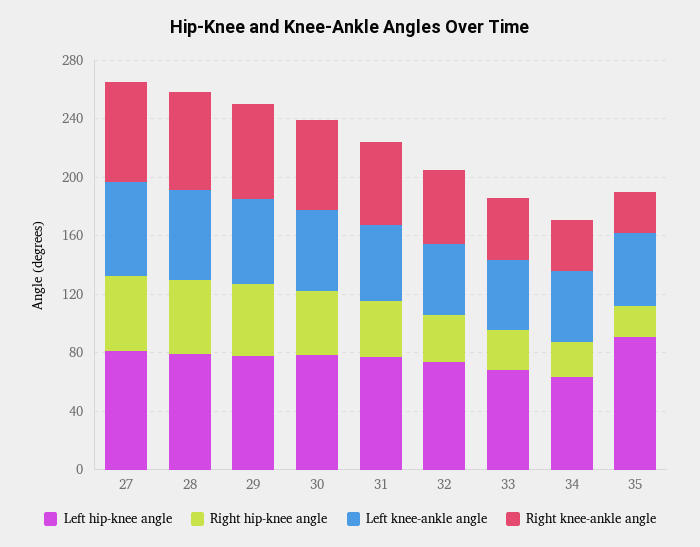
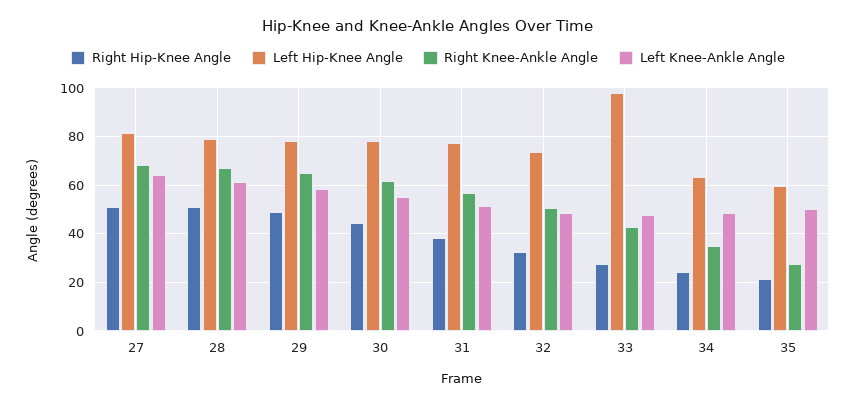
  {
    "Left hip-knee angle": {
      "27": 82.5,
      "28": 80,
      "29": 77.5,
      "30": 77.5,
      "31": 77.5,
      "32": 72.5,
-     "33": 70,
+     "33": 97.5,
      "34": 62.5,
-     "35": 90
+     "35": 60
    },
    "Right hip-knee angle": {
      "27": 50,
      "28": 50,
      "29": 50,
      "30": 45,
      "31": 37.5,
      "32": 32.5,
      "33": 27.5,
      "34": 25,
      "35": 22.5
    },
    "Left knee-ankle angle": {
      "27": 65,
      "28": 62.5,
      "29": 57.5,
      "30": 55,
      "31": 52.5,
      "32": 47.5,
      "33": 47.5,
      "34": 47.5,
      "35": 50
    },
    "Right knee-ankle angle": {
      "27": 67.5,
      "28": 67.5,
      "29": 65,
      "30": 62.5,
      "31": 57.5,
      "32": 50,
      "33": 42.5,
      "34": 35,
      "35": 27.5
    }
  }

